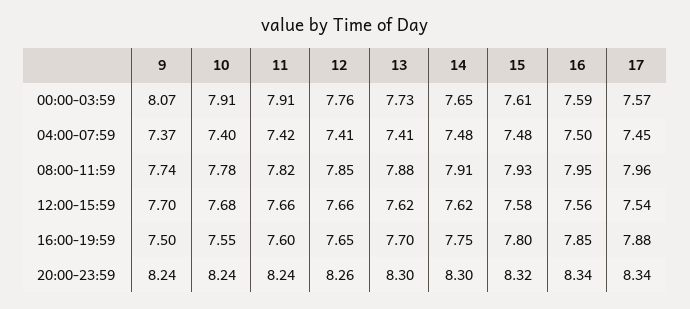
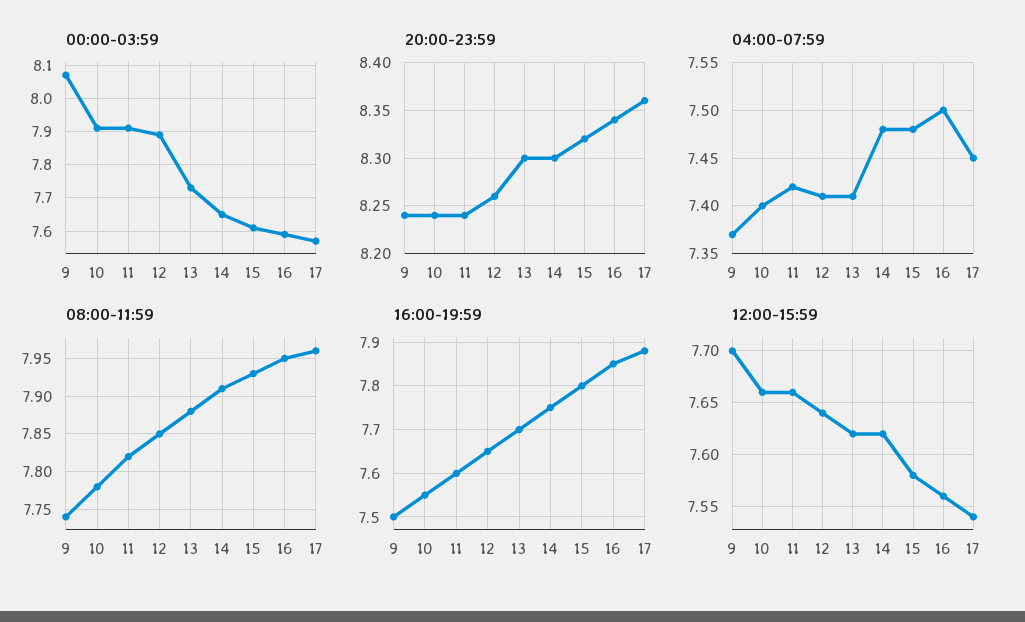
  {
    "00:00-03:59": {
      "9": 8.07,
      "10": 7.91,
      "11": 7.91,
-     "12": 7.76,
+     "12": 7.9,
      "13": 7.73,
      "14": 7.65,
      "15": 7.61,
      "16": 7.59,
      "17": 7.57
    },
    "04:00-07:59": {
      "9": 7.37,
      "10": 7.4,
      "11": 7.42,
      "12": 7.41,
      "13": 7.41,
      "14": 7.48,
      "15": 7.48,
      "16": 7.5,
      "17": 7.45
    },
    "08:00-11:59": {
      "9": 7.74,
      "10": 7.78,
      "11": 7.82,
      "12": 7.85,
      "13": 7.88,
      "14": 7.91,
      "15": 7.93,
      "16": 7.95,
      "17": 7.96
    },
    "12:00-15:59": {
      "9": 7.7,
-     "10": 7.68,
+     "10": 7.66,
      "11": 7.66,
-     "12": 7.66,
+     "12": 7.64,
      "13": 7.62,
      "14": 7.62,
      "15": 7.58,
      "16": 7.56,
      "17": 7.54
    },
    "16:00-19:59": {
      "9": 7.5,
      "10": 7.55,
      "11": 7.6,
      "12": 7.65,
      "13": 7.7,
      "14": 7.75,
      "15": 7.8,
      "16": 7.85,
      "17": 7.88
    },
    "20:00-23:59": {
      "9": 8.24,
      "10": 8.24,
      "11": 8.24,
      "12": 8.26,
      "13": 8.3,
      "14": 8.3,
      "15": 8.32,
      "16": 8.34,
-     "17": 8.34
+     "17": 8.36
    }
  }

